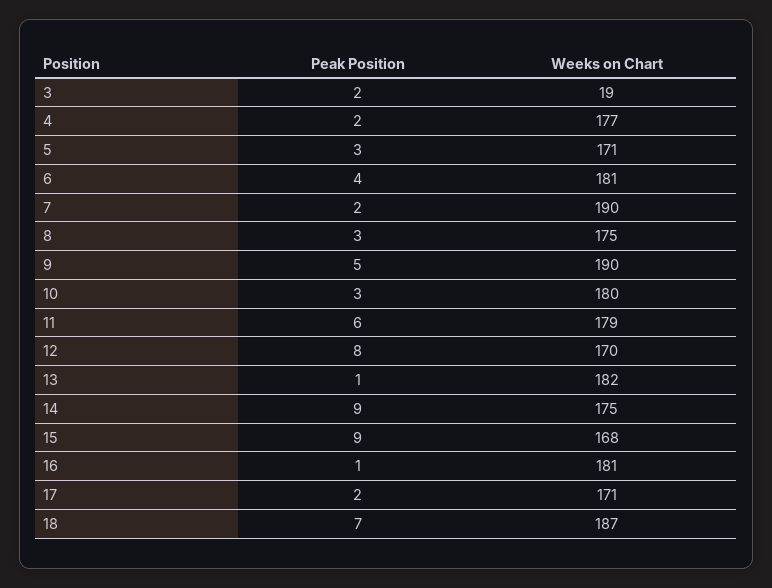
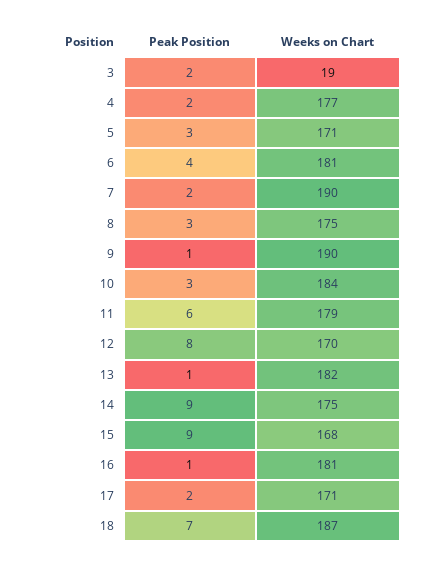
  {
    "Peak Position": {
      "3": 2,
      "4": 2,
      "5": 3,
      "6": 4,
      "7": 2,
      "8": 3,
-     "9": 5,
+     "9": 1,
      "10": 3,
      "11": 6,
      "12": 8,
      "13": 1,
      "14": 9,
      "15": 9,
      "16": 1,
      "17": 2,
      "18": 7
    },
    "Weeks on Chart": {
      "3": 19,
      "4": 177,
      "5": 171,
      "6": 181,
      "7": 190,
      "8": 175,
      "9": 190,
-     "10": 180,
+     "10": 184,
      "11": 179,
      "12": 170,
      "13": 182,
      "14": 175,
      "15": 168,
      "16": 181,
      "17": 171,
      "18": 187
    }
  }

